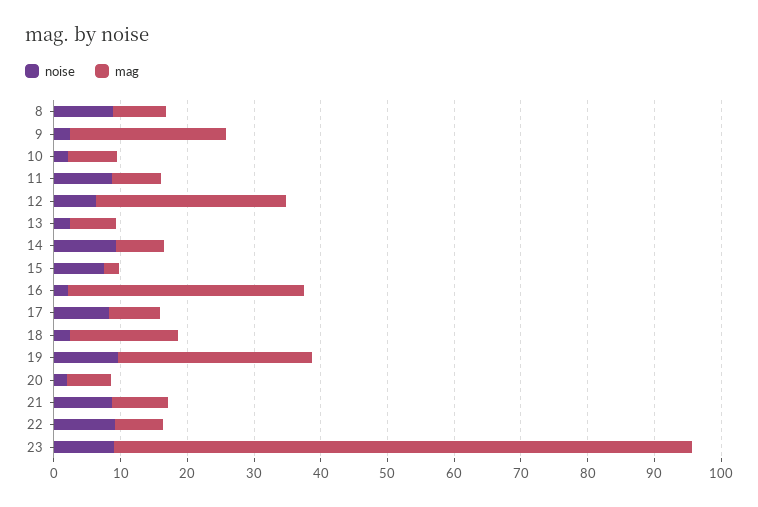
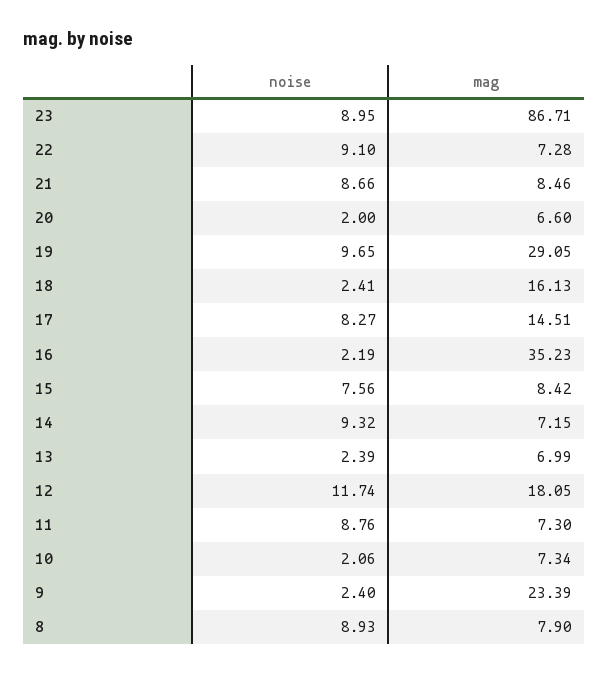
  {
    "noise": {
      "8": 8.93,
      "9": 2.4,
      "10": 2.06,
      "11": 8.76,
-     "12": 6,
+     "12": 11.74,
      "13": 2.39,
      "14": 9.32,
      "15": 7.56,
      "16": 2.19,
      "17": 8.27,
      "18": 2.41,
      "19": 9.65,
      "20": 2,
      "21": 8.66,
      "22": 9.1,
      "23": 8.95
    },
    "mag": {
      "8": 7.9,
      "9": 23.39,
      "10": 7.34,
      "11": 7.3,
-     "12": 28,
+     "12": 18.05,
      "13": 6.99,
      "14": 7.15,
-     "15": 2,
+     "15": 8.42,
      "16": 35.23,
-     "17": 8,
+     "17": 14.51,
      "18": 16.13,
      "19": 29.05,
      "20": 6.6,
      "21": 8.46,
      "22": 7.28,
      "23": 86.71
    }
  }

